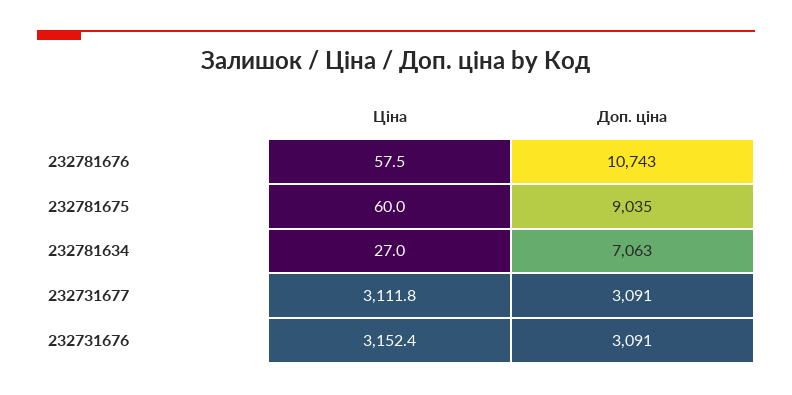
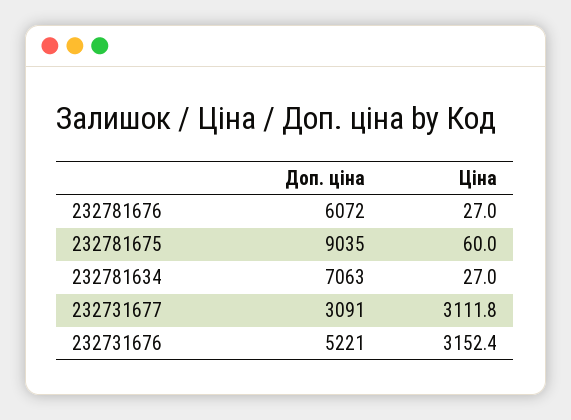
  {
    "Ціна": {
-     "232781676": 57.5,
+     "232781676": 27,
      "232781675": 60,
      "232781634": 27,
      "232731677": 3111.8,
      "232731676": 3152.4
    },
    "Доп. ціна": {
-     "232781676": 10743,
+     "232781676": 6072,
      "232781675": 9035,
      "232781634": 7063,
      "232731677": 3091,
-     "232731676": 3091
+     "232731676": 5221
    }
  }

